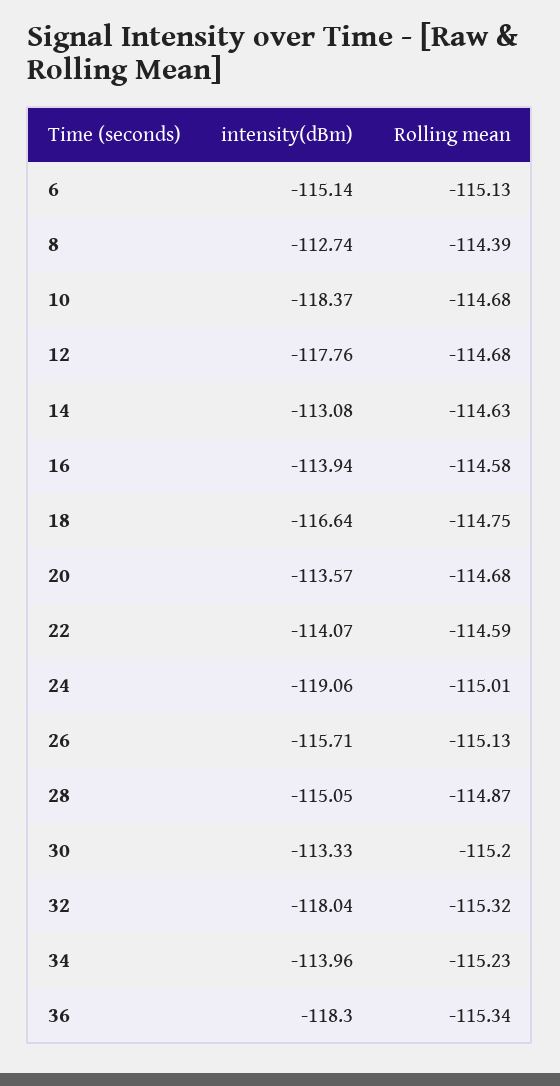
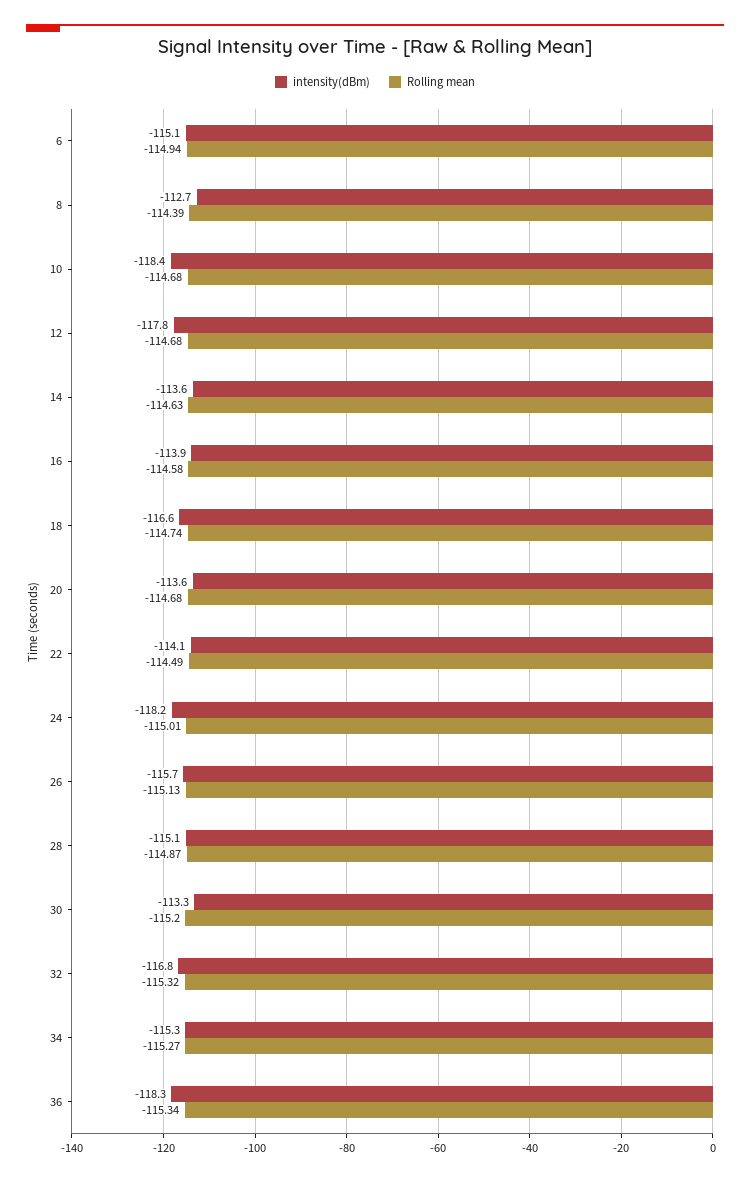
  {
    "intensity(dBm)": {
      "6": -115.14,
      "8": -112.74,
      "10": -118.37,
      "12": -117.76,
-     "14": -113.08,
+     "14": -113.6,
      "16": -113.94,
      "18": -116.64,
      "20": -113.57,
      "22": -114.07,
-     "24": -119.06,
+     "24": -118.2,
      "26": -115.71,
      "28": -115.05,
      "30": -113.33,
-     "32": -118.04,
+     "32": -116.8,
-     "34": -113.96,
+     "34": -115.3,
      "36": -118.3
    },
    "Rolling mean": {
-     "6": -115.13,
+     "6": -114.94,
      "8": -114.39,
      "10": -114.68,
      "12": -114.68,
      "14": -114.63,
      "16": -114.58,
-     "18": -114.75,
+     "18": -114.74,
      "20": -114.68,
-     "22": -114.59,
+     "22": -114.49,
      "24": -115.01,
      "26": -115.13,
      "28": -114.87,
      "30": -115.2,
      "32": -115.32,
-     "34": -115.23,
+     "34": -115.27,
      "36": -115.34
    }
  }

